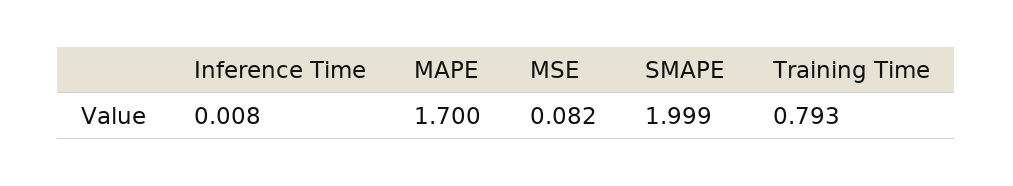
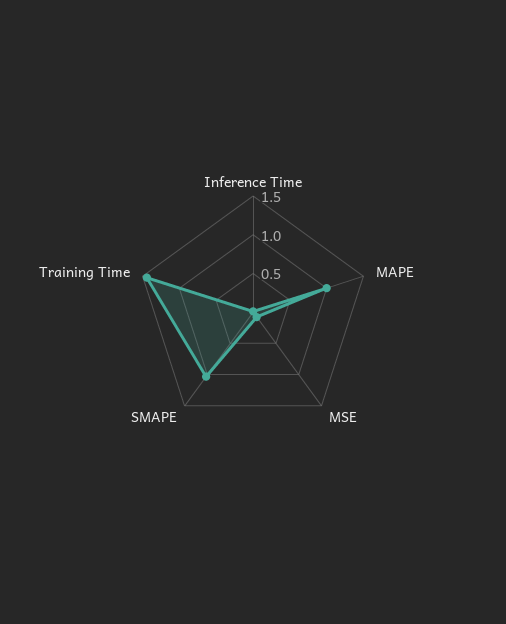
  {
    "Inference Time": 0.008,
-   "MAPE": 1.7,
+   "MAPE": 1,
    "MSE": 0.082,
-   "SMAPE": 1.999,
+   "SMAPE": 1,
-   "Training Time": 0.793
+   "Training Time": 1.5
  }

